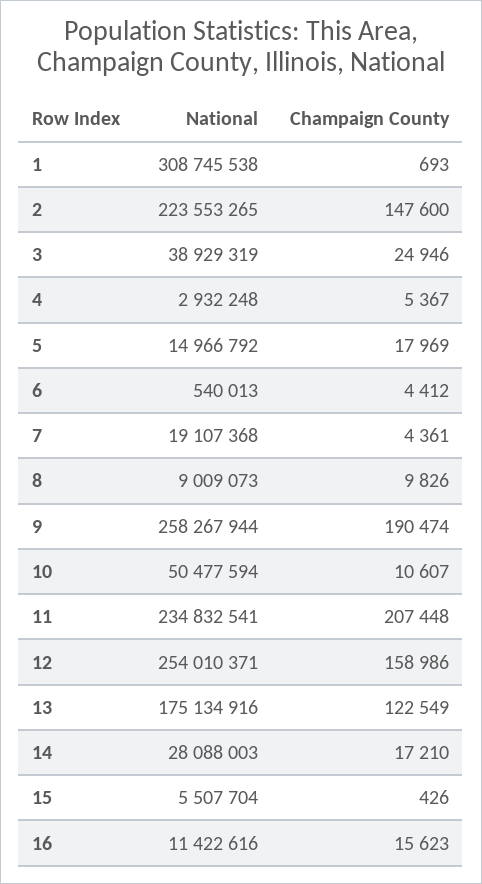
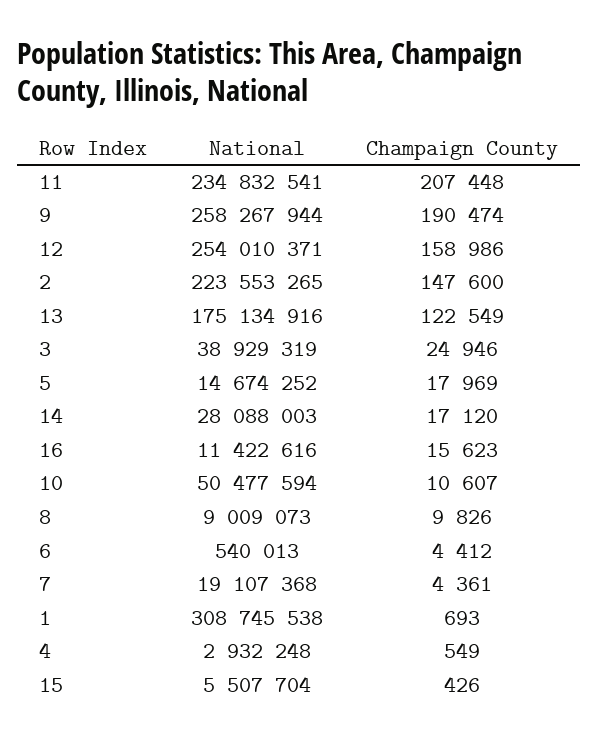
  {
    "National": {
      "1": 308745538,
      "2": 223553265,
      "3": 38929319,
      "4": 2932248,
-     "5": 14966792,
+     "5": 14674252,
      "6": 540013,
      "7": 19107368,
      "8": 9009073,
      "9": 258267944,
      "10": 50477594,
      "11": 234832541,
      "12": 254010371,
      "13": 175134916,
      "14": 28088003,
      "15": 5507704,
      "16": 11422616
    },
    "Champaign County": {
      "1": 693,
      "2": 147600,
      "3": 24946,
-     "4": 5367,
+     "4": 549,
      "5": 17969,
      "6": 4412,
      "7": 4361,
      "8": 9826,
      "9": 190474,
      "10": 10607,
      "11": 207448,
      "12": 158986,
      "13": 122549,
-     "14": 17210,
+     "14": 17120,
      "15": 426,
      "16": 15623
    }
  }

